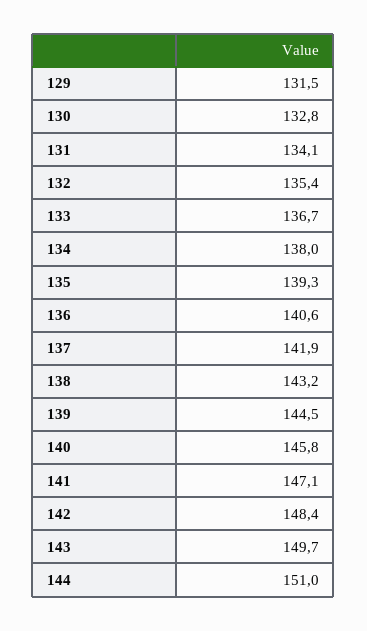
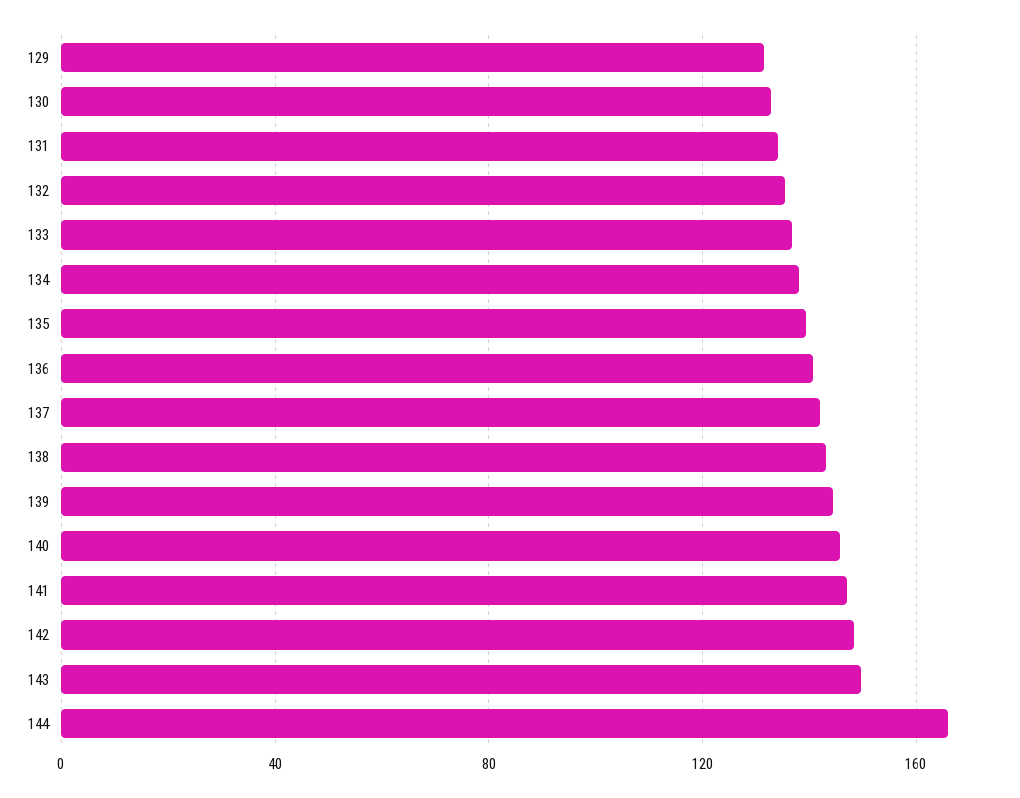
  {
    "129": 131.5,
    "130": 132.8,
    "131": 134.1,
    "132": 135.4,
    "133": 136.7,
    "134": 138,
    "135": 139.3,
    "136": 140.6,
    "137": 141.9,
    "138": 143.2,
    "139": 144.5,
    "140": 145.8,
    "141": 147.1,
    "142": 148.4,
    "143": 149.7,
-   "144": 151
+   "144": 165
  }

